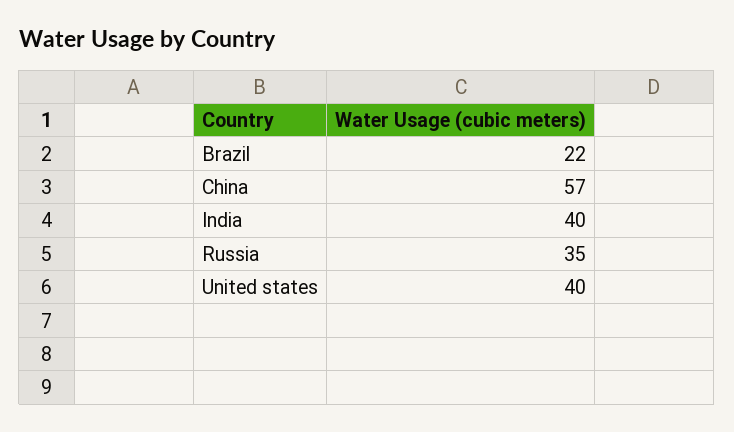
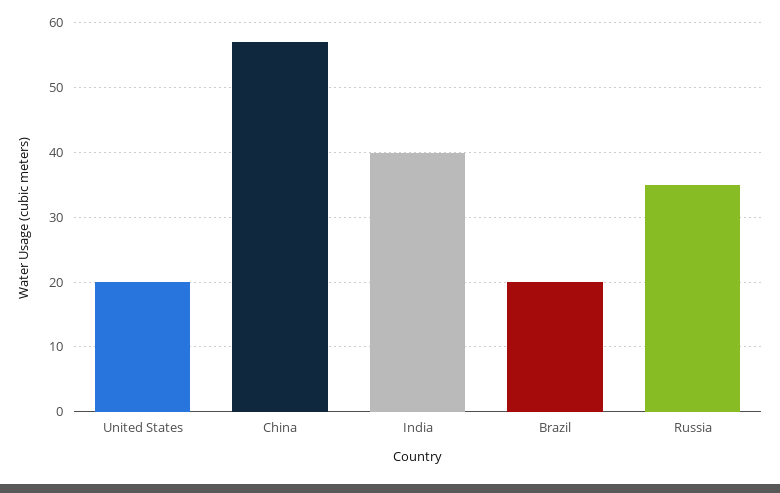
  {
-   "Brazil": 22,
+   "Brazil": 20,
    "China": 57,
    "India": 40,
    "Russia": 35,
-   "United states": 40
+   "United states": 20
  }

